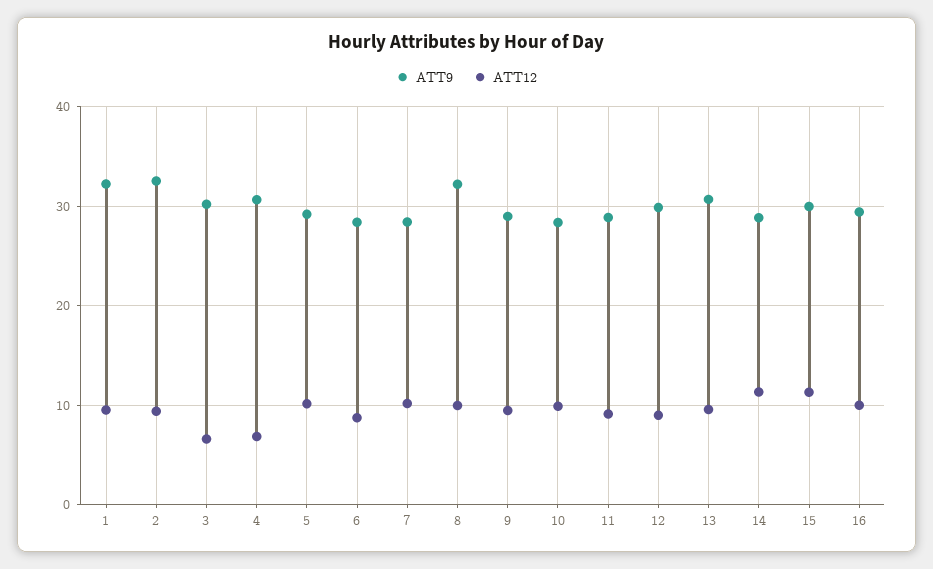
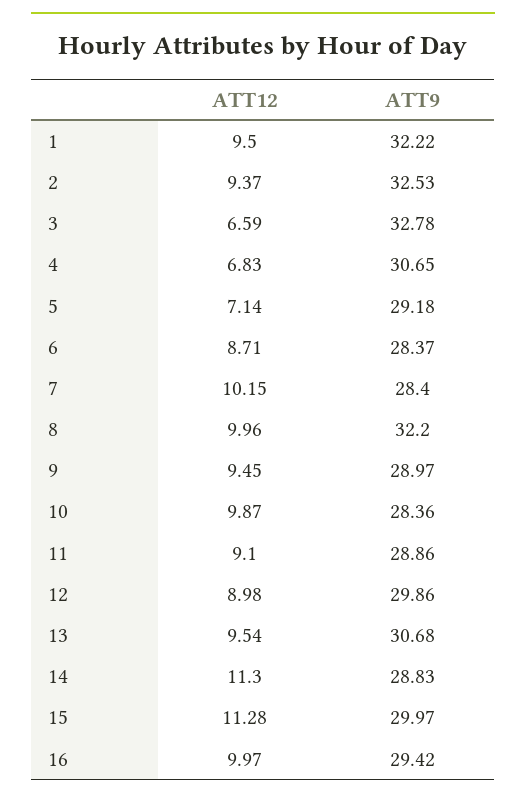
  {
    "ATT9": {
      "1": 32.22,
      "2": 32.53,
-     "3": 30,
+     "3": 32.78,
      "4": 30.65,
      "5": 29.18,
      "6": 28.37,
      "7": 28.4,
      "8": 32.2,
      "9": 28.97,
      "10": 28.36,
      "11": 28.86,
      "12": 29.86,
      "13": 30.68,
      "14": 28.83,
      "15": 29.97,
      "16": 29.42
    },
    "ATT12": {
      "1": 9.5,
      "2": 9.37,
      "3": 6.59,
      "4": 6.83,
-     "5": 10,
+     "5": 7.14,
      "6": 8.71,
      "7": 10.15,
      "8": 9.96,
      "9": 9.45,
      "10": 9.87,
      "11": 9.1,
      "12": 8.98,
      "13": 9.54,
      "14": 11.3,
      "15": 11.28,
      "16": 9.97
    }
  }

